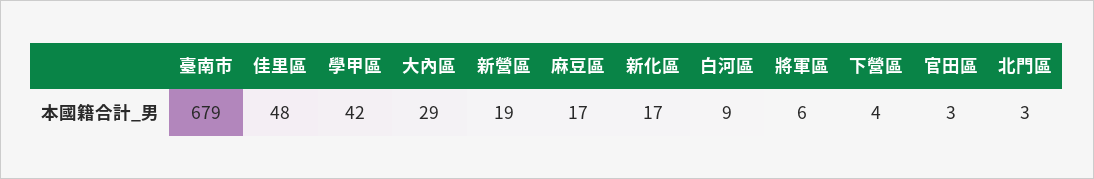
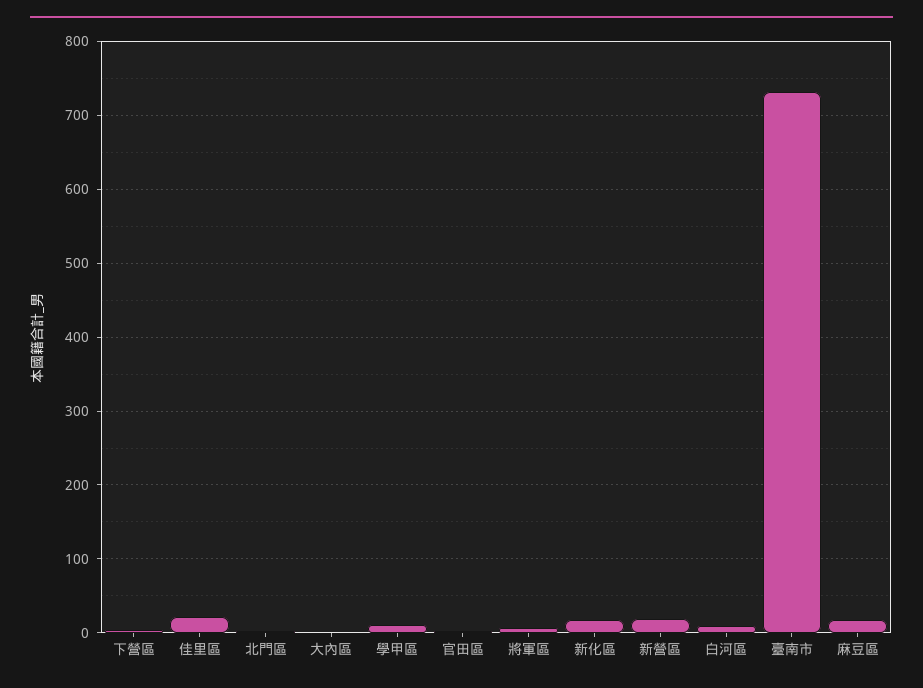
  {
-   "臺南市": 679,
+   "臺南市": 730,
-   "佳里區": 48,
+   "佳里區": 20,
-   "學甲區": 42,
+   "學甲區": 10,
-   "大內區": 29,
+   "大內區": 0,
    "新營區": 19,
    "麻豆區": 17,
    "新化區": 17,
    "白河區": 9,
    "將軍區": 6,
    "下營區": 4,
    "官田區": 3,
    "北門區": 3
  }

